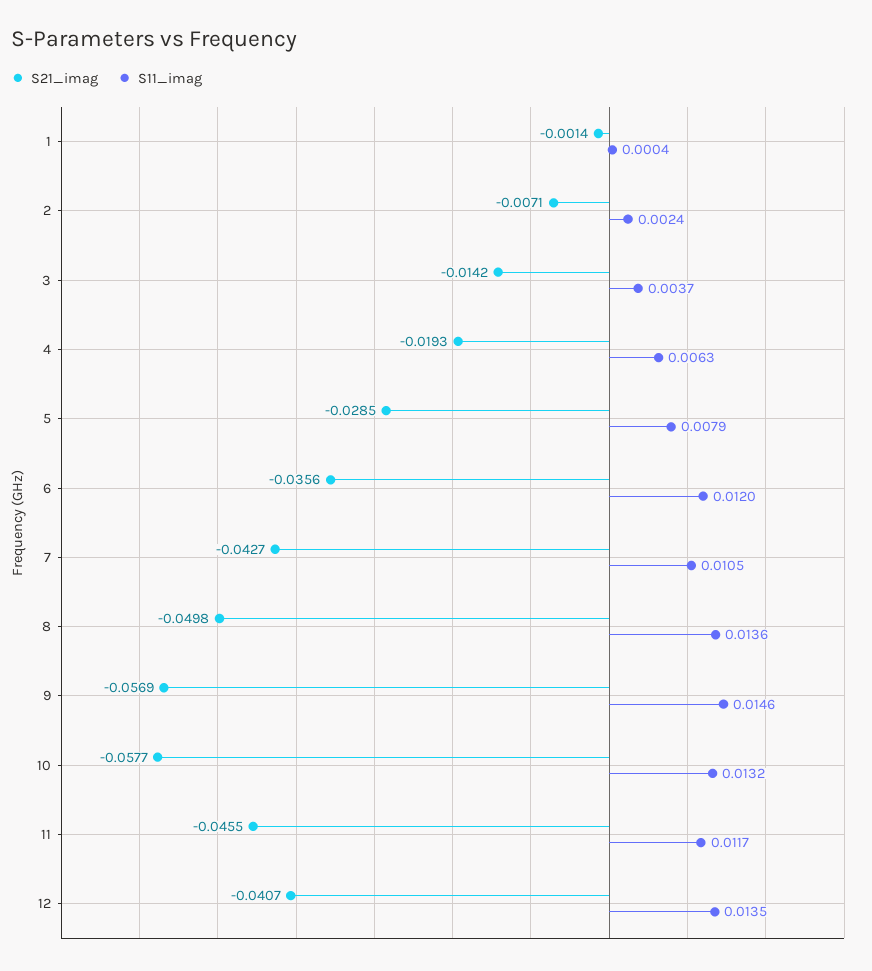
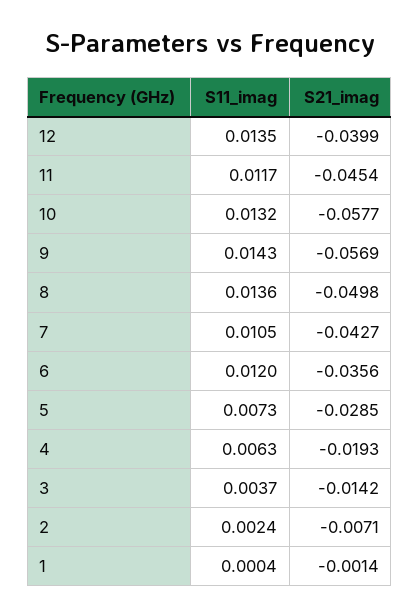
  {
    "S21_imag": {
      "1": -0.0014,
      "2": -0.0071,
      "3": -0.0142,
      "4": -0.0193,
      "5": -0.0285,
      "6": -0.0356,
      "7": -0.0427,
      "8": -0.0498,
      "9": -0.0569,
      "10": -0.0577,
-     "11": -0.0455,
+     "11": -0.0454,
-     "12": -0.0407
+     "12": -0.0399
    },
    "S11_imag": {
      "1": 0.0004,
      "2": 0.0024,
      "3": 0.0037,
      "4": 0.0063,
-     "5": 0.0079,
+     "5": 0.0073,
      "6": 0.012,
      "7": 0.0105,
      "8": 0.0136,
-     "9": 0.0146,
+     "9": 0.0143,
      "10": 0.0132,
      "11": 0.0117,
      "12": 0.0135
    }
  }

